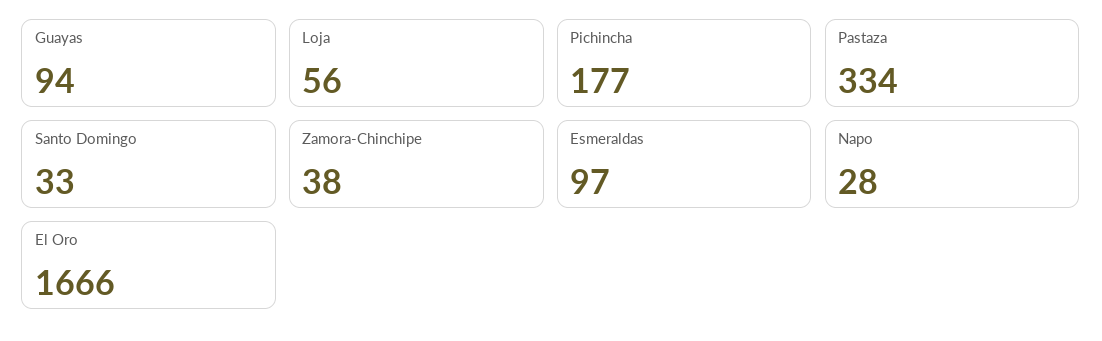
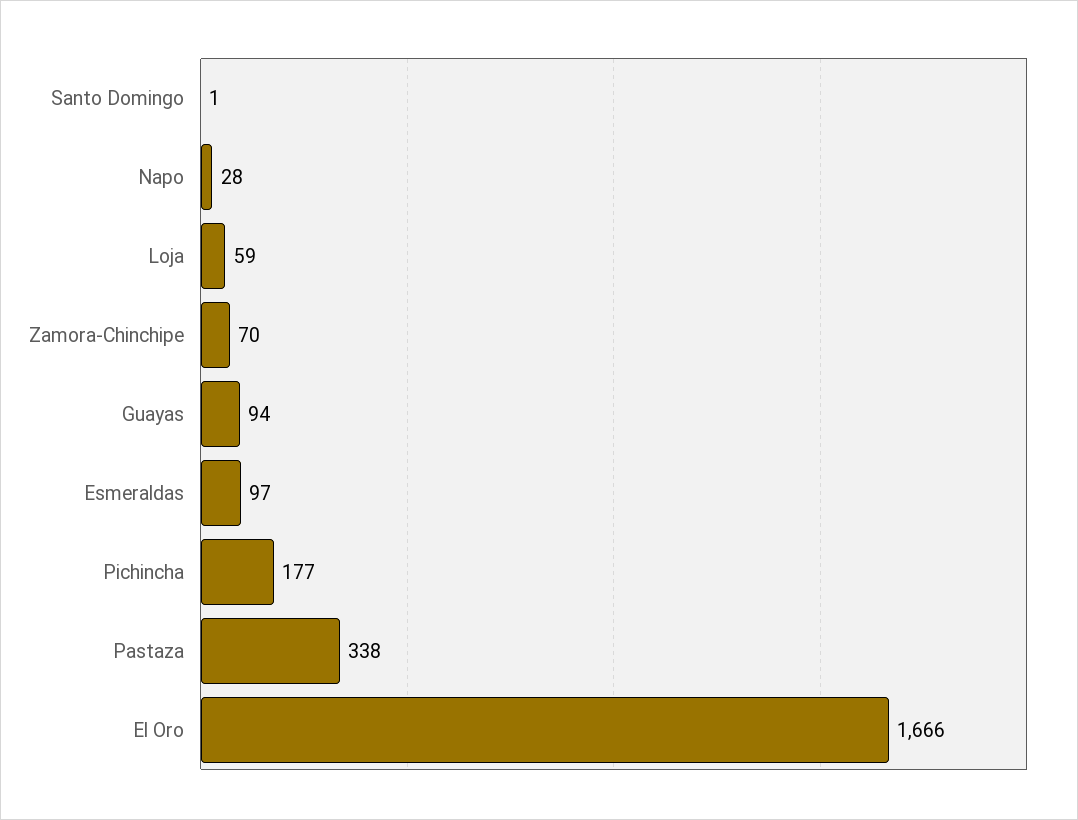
  {
    "Guayas": 94,
-   "Loja": 56,
+   "Loja": 59,
    "Pichincha": 177,
-   "Pastaza": 334,
+   "Pastaza": 338,
-   "Santo Domingo": 33,
+   "Santo Domingo": 1,
-   "Zamora-Chinchipe": 38,
+   "Zamora-Chinchipe": 70,
    "Esmeraldas": 97,
    "Napo": 28,
    "El Oro": 1666
  }

